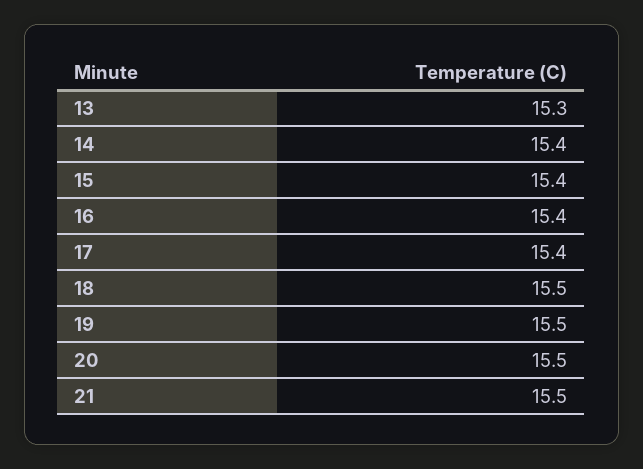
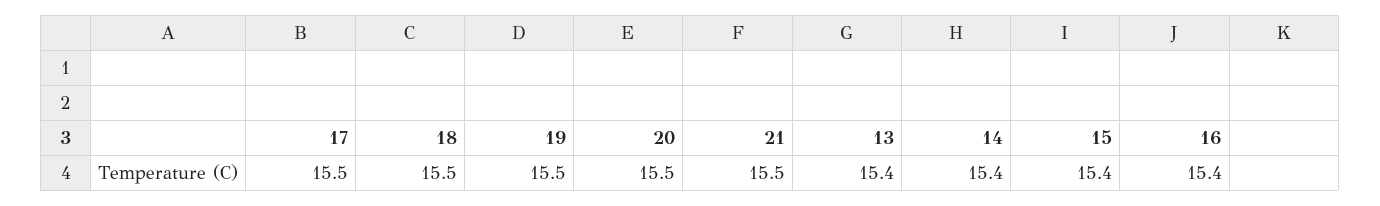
  {
-   "13": 15.3,
+   "13": 15.4,
    "14": 15.4,
    "15": 15.4,
    "16": 15.4,
-   "17": 15.4,
+   "17": 15.5,
    "18": 15.5,
    "19": 15.5,
    "20": 15.5,
    "21": 15.5
  }

